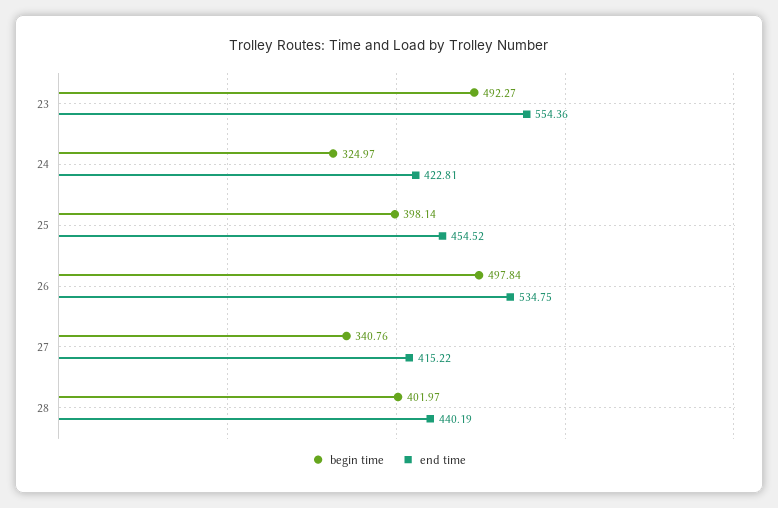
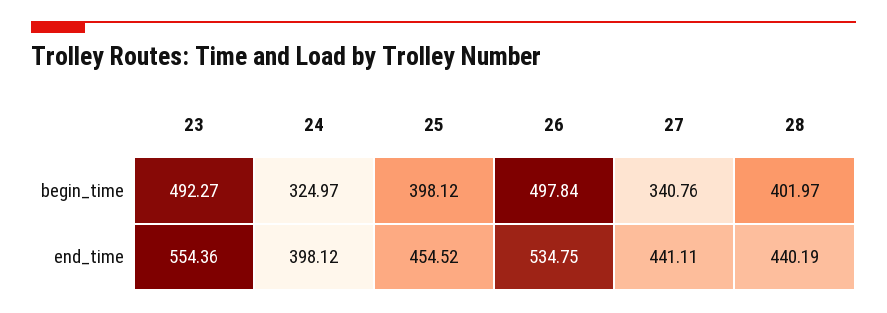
  {
    "begin time": {
      "23": 492.27,
      "24": 324.97,
-     "25": 398.14,
+     "25": 398.12,
      "26": 497.84,
      "27": 340.76,
      "28": 401.97
    },
    "end time": {
      "23": 554.36,
-     "24": 422.81,
+     "24": 398.12,
      "25": 454.52,
      "26": 534.75,
-     "27": 415.22,
+     "27": 441.11,
      "28": 440.19
    }
  }

